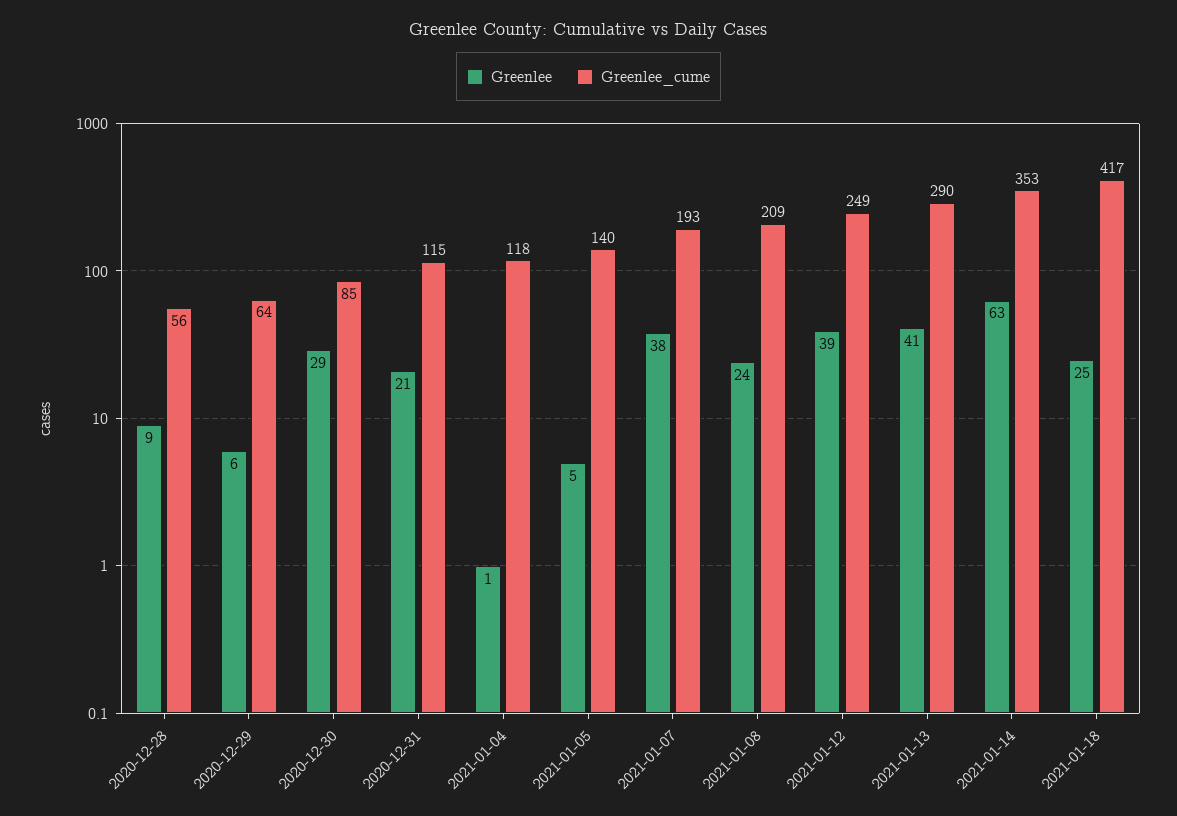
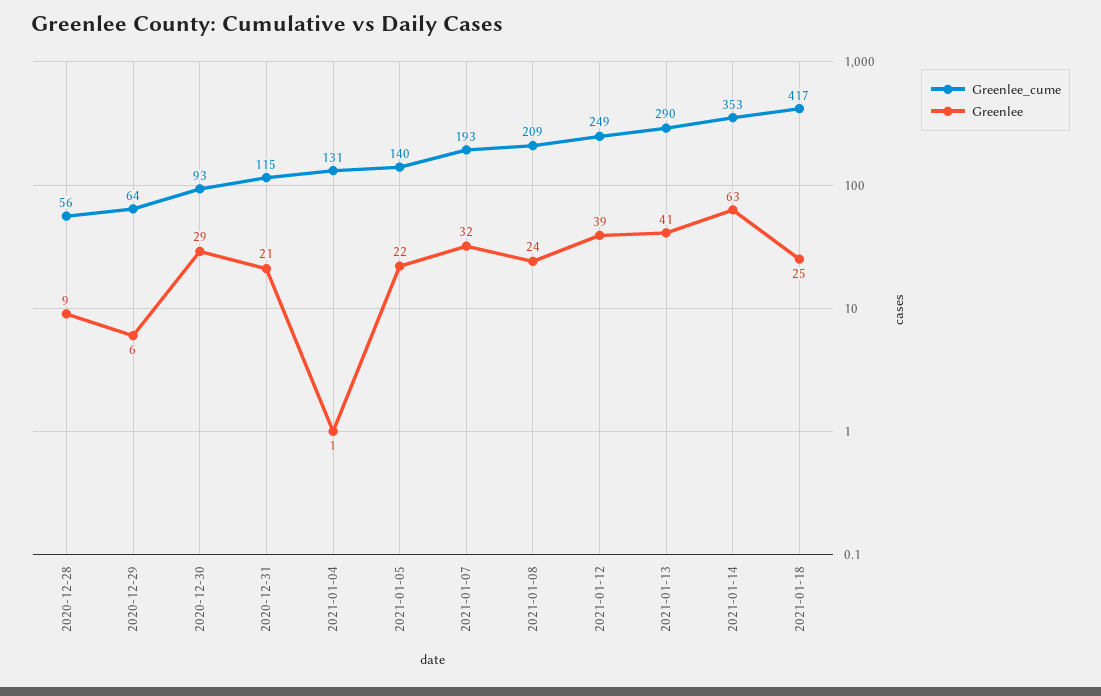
  {
    "Greenlee": {
      "2020-12-28": 9,
      "2020-12-29": 6,
      "2020-12-30": 29,
      "2020-12-31": 21,
      "2021-01-04": 1,
-     "2021-01-05": 5,
+     "2021-01-05": 22,
-     "2021-01-07": 38,
+     "2021-01-07": 32,
      "2021-01-08": 24,
      "2021-01-12": 39,
      "2021-01-13": 41,
      "2021-01-14": 63,
      "2021-01-18": 25
    },
    "Greenlee_cume": {
      "2020-12-28": 56,
      "2020-12-29": 64,
-     "2020-12-30": 85,
+     "2020-12-30": 93,
      "2020-12-31": 115,
-     "2021-01-04": 118,
+     "2021-01-04": 131,
      "2021-01-05": 140,
      "2021-01-07": 193,
      "2021-01-08": 209,
      "2021-01-12": 249,
      "2021-01-13": 290,
      "2021-01-14": 353,
      "2021-01-18": 417
    }
  }

